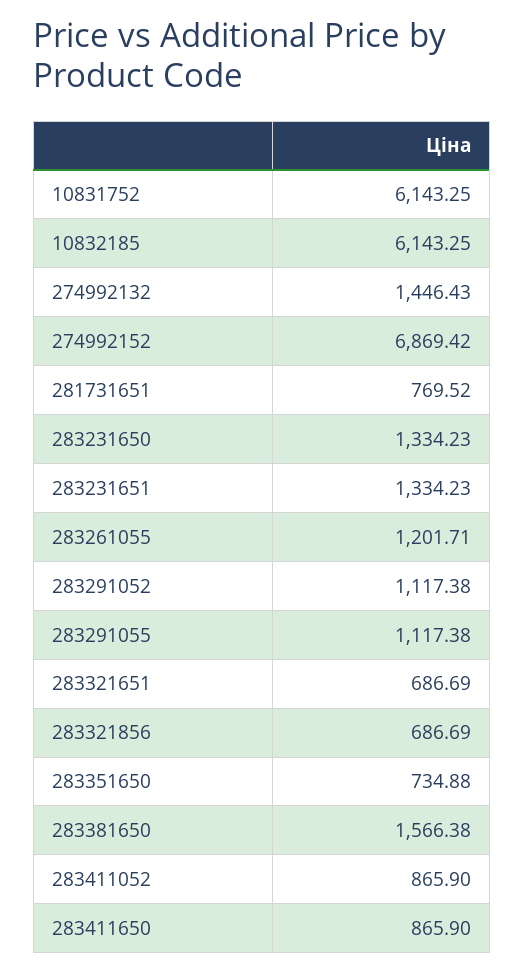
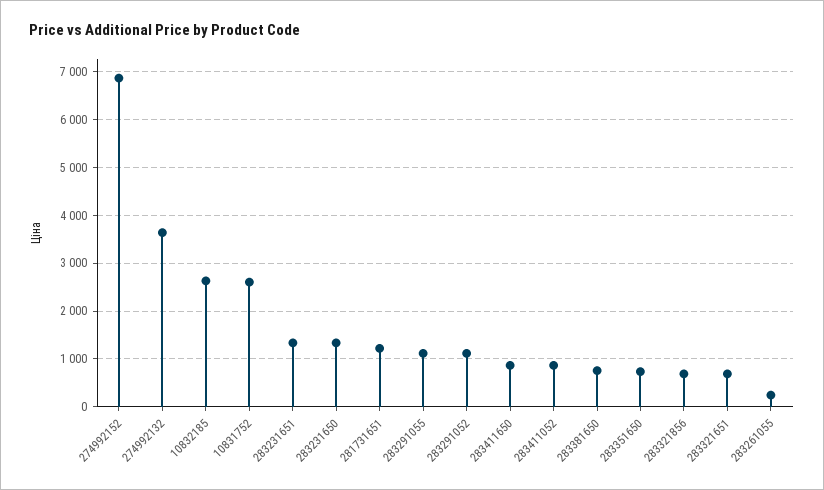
  {
-   "10831752": 6143.25,
+   "10831752": 2600,
-   "10832185": 6143.25,
+   "10832185": 2600,
-   "274992132": 1446.43,
+   "274992132": 3600,
    "274992152": 6869.42,
-   "281731651": 769.52,
+   "281731651": 1200,
    "283231650": 1334.23,
    "283231651": 1334.23,
-   "283261055": 1201.71,
+   "283261055": 200,
    "283291052": 1117.38,
    "283291055": 1117.38,
    "283321651": 686.69,
    "283321856": 686.69,
    "283351650": 734.88,
-   "283381650": 1566.38,
+   "283381650": 800,
    "283411052": 865.9,
    "283411650": 865.9
  }

